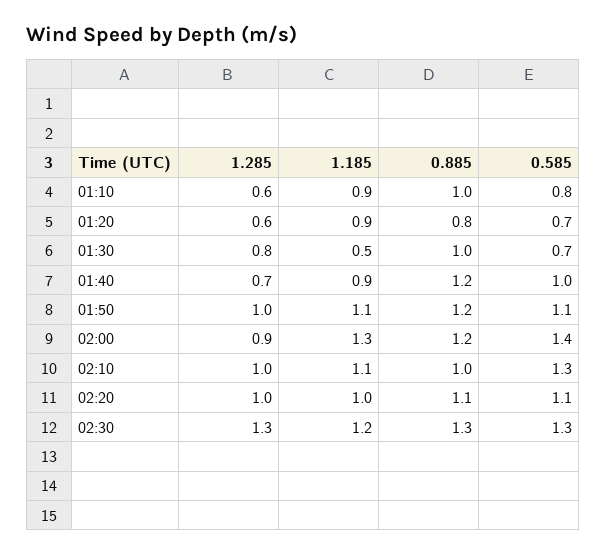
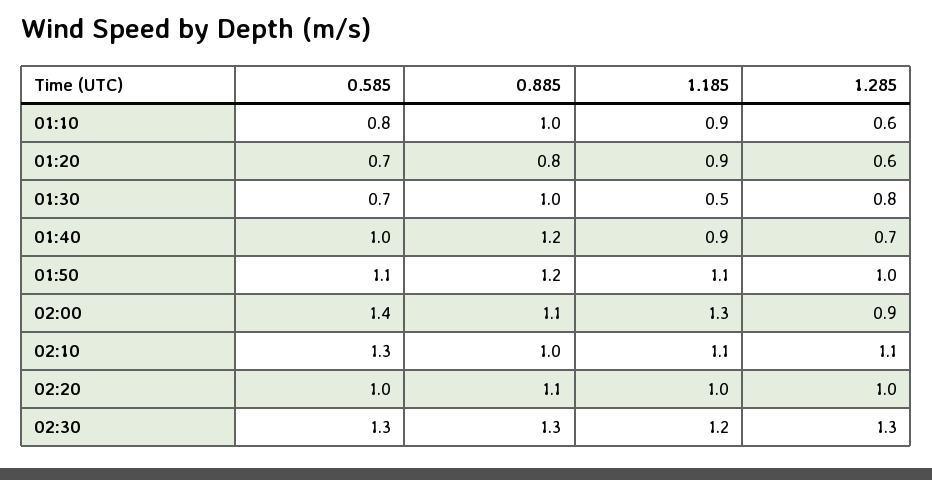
  {
    "1.285": {
      "01:10": 0.6,
      "01:20": 0.6,
      "01:30": 0.8,
      "01:40": 0.7,
      "01:50": 1,
      "02:00": 0.9,
-     "02:10": 1,
+     "02:10": 1.1,
      "02:20": 1,
      "02:30": 1.3
    },
    "1.185": {
      "01:10": 0.9,
      "01:20": 0.9,
      "01:30": 0.5,
      "01:40": 0.9,
      "01:50": 1.1,
      "02:00": 1.3,
      "02:10": 1.1,
      "02:20": 1,
      "02:30": 1.2
    },
    "0.885": {
      "01:10": 1,
      "01:20": 0.8,
      "01:30": 1,
      "01:40": 1.2,
      "01:50": 1.2,
-     "02:00": 1.2,
+     "02:00": 1.1,
      "02:10": 1,
      "02:20": 1.1,
      "02:30": 1.3
    },
    "0.585": {
      "01:10": 0.8,
      "01:20": 0.7,
      "01:30": 0.7,
      "01:40": 1,
      "01:50": 1.1,
      "02:00": 1.4,
      "02:10": 1.3,
-     "02:20": 1.1,
+     "02:20": 1,
      "02:30": 1.3
    }
  }

